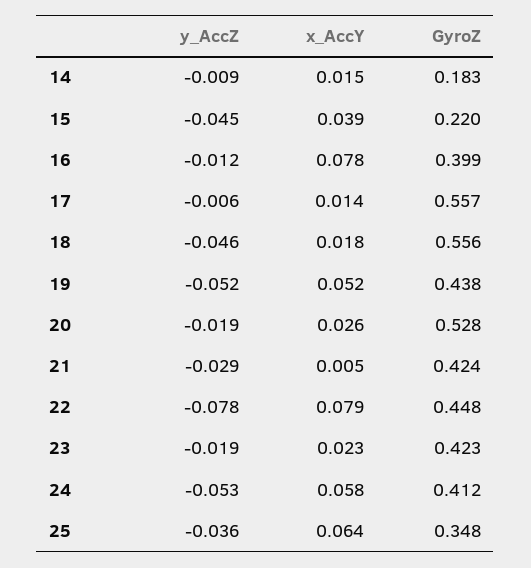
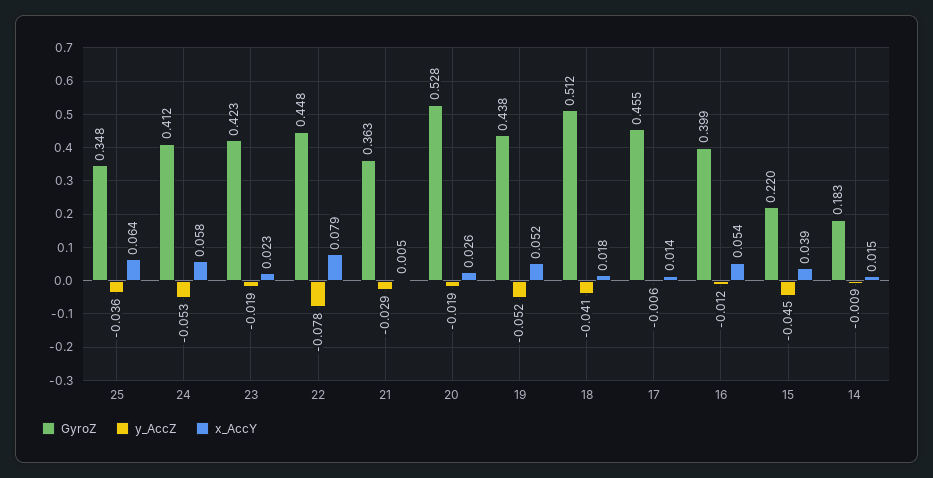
  {
    "y_AccZ": {
      "14": -0.009,
      "15": -0.045,
      "16": -0.012,
      "17": -0.006,
-     "18": -0.046,
+     "18": -0.041,
      "19": -0.052,
      "20": -0.019,
      "21": -0.029,
      "22": -0.078,
      "23": -0.019,
      "24": -0.053,
      "25": -0.036
    },
    "x_AccY": {
      "14": 0.015,
      "15": 0.039,
-     "16": 0.078,
+     "16": 0.054,
      "17": 0.014,
      "18": 0.018,
      "19": 0.052,
      "20": 0.026,
      "21": 0.005,
      "22": 0.079,
      "23": 0.023,
      "24": 0.058,
      "25": 0.064
    },
    "GyroZ": {
      "14": 0.183,
      "15": 0.22,
      "16": 0.399,
-     "17": 0.557,
+     "17": 0.455,
-     "18": 0.556,
+     "18": 0.512,
      "19": 0.438,
      "20": 0.528,
-     "21": 0.424,
+     "21": 0.363,
      "22": 0.448,
      "23": 0.423,
      "24": 0.412,
      "25": 0.348
    }
  }

